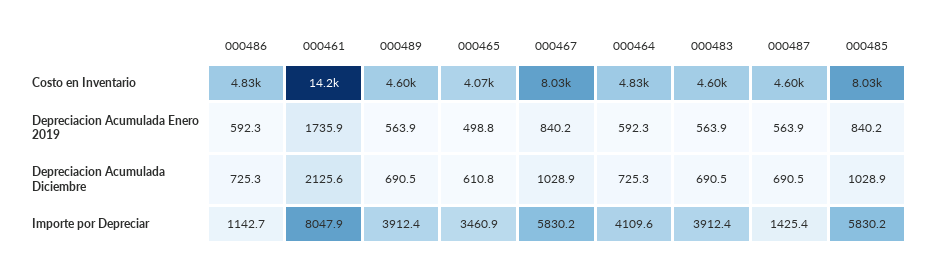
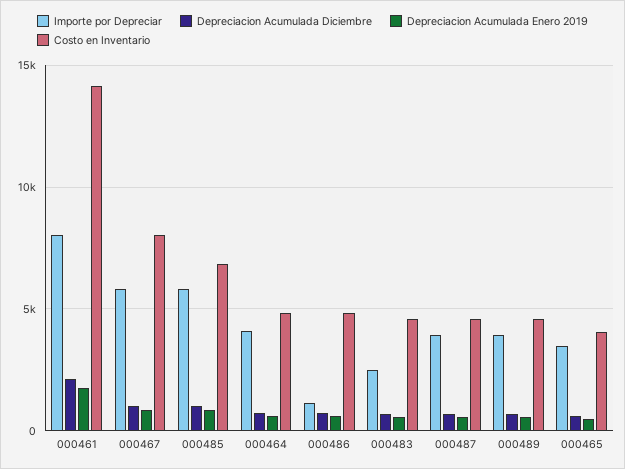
  {
    "Costo en Inventario": {
      "000486": 4830,
      "000461": 14200,
      "000489": 4600,
      "000465": 4070,
      "000467": 8030,
      "000464": 4830,
      "000483": 4600,
      "000487": 4600,
-     "000485": 8030
+     "000485": 7000
    },
    "Depreciacion Acumulada Enero 2019": {
      "000486": 592.3,
      "000461": 1735.9,
      "000489": 563.9,
      "000465": 498.8,
      "000467": 840.2,
      "000464": 592.3,
      "000483": 563.9,
      "000487": 563.9,
      "000485": 840.2
    },
    "Depreciacion Acumulada Diciembre": {
      "000486": 725.3,
      "000461": 2125.6,
      "000489": 690.5,
      "000465": 610.8,
      "000467": 1028.9,
      "000464": 725.3,
      "000483": 690.5,
      "000487": 690.5,
      "000485": 1028.9
    },
    "Importe por Depreciar": {
      "000486": 1142.7,
      "000461": 8047.9,
      "000489": 3912.4,
      "000465": 3460.9,
      "000467": 5830.2,
      "000464": 4109.6,
-     "000483": 3912.4,
+     "000483": 2500,
-     "000487": 1425.4,
+     "000487": 4000,
      "000485": 5830.2
    }
  }

